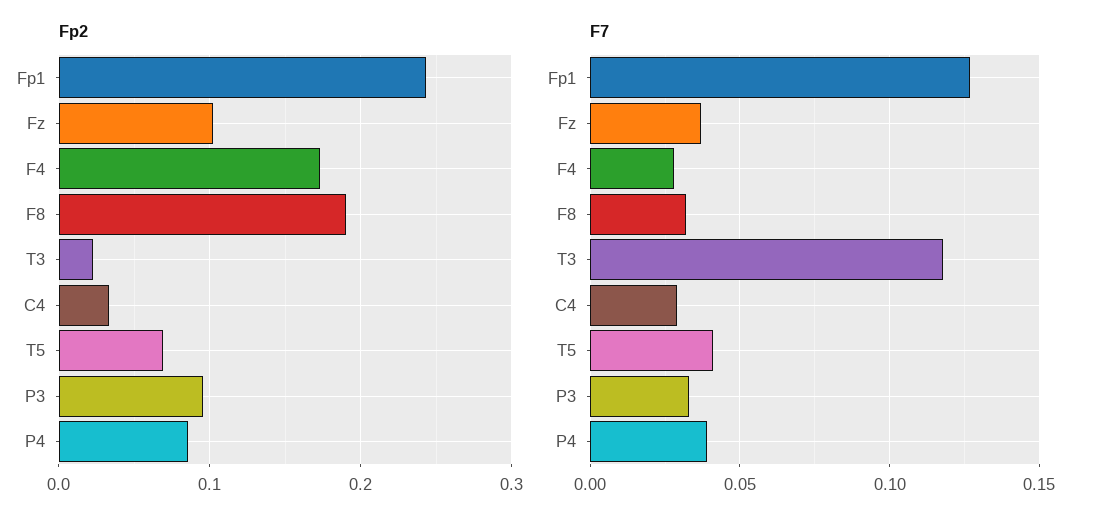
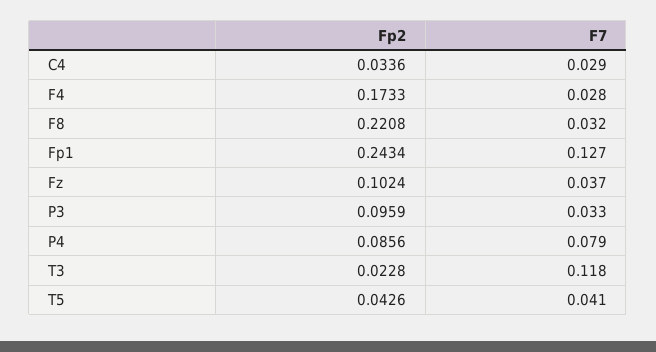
  {
    "Fp2": {
      "Fp1": 0.2434,
      "Fz": 0.1024,
      "F4": 0.1733,
-     "F8": 0.19,
+     "F8": 0.2208,
      "T3": 0.0228,
      "C4": 0.0336,
-     "T5": 0.07,
+     "T5": 0.0426,
      "P3": 0.0959,
      "P4": 0.0856
    },
    "F7": {
      "Fp1": 0.127,
      "Fz": 0.037,
      "F4": 0.028,
      "F8": 0.032,
      "T3": 0.118,
      "C4": 0.029,
      "T5": 0.041,
      "P3": 0.033,
-     "P4": 0.04
+     "P4": 0.079
    }
  }

